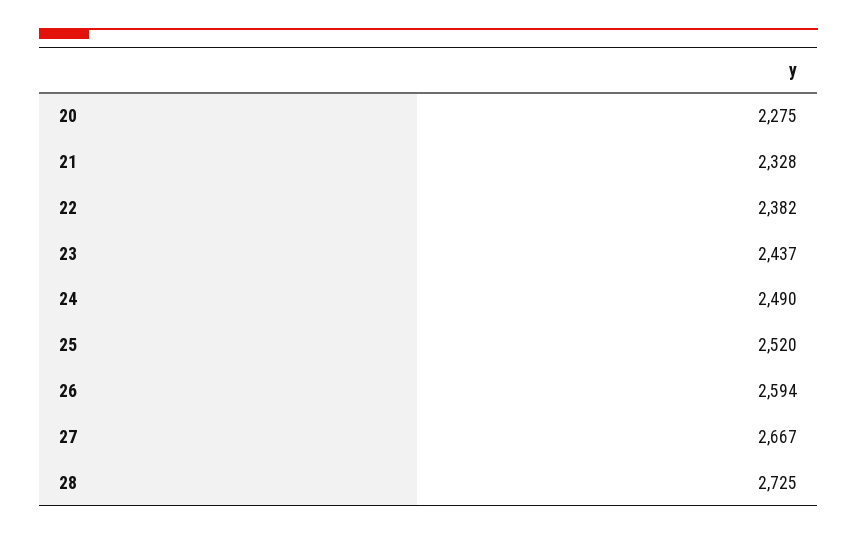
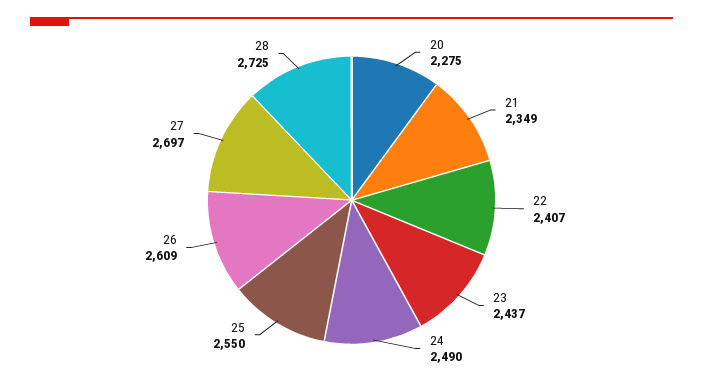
  {
    "20": 2275,
-   "21": 2328,
+   "21": 2349,
-   "22": 2382,
+   "22": 2407,
    "23": 2437,
    "24": 2490,
-   "25": 2520,
+   "25": 2550,
-   "26": 2594,
+   "26": 2609,
-   "27": 2667,
+   "27": 2697,
    "28": 2725
  }

